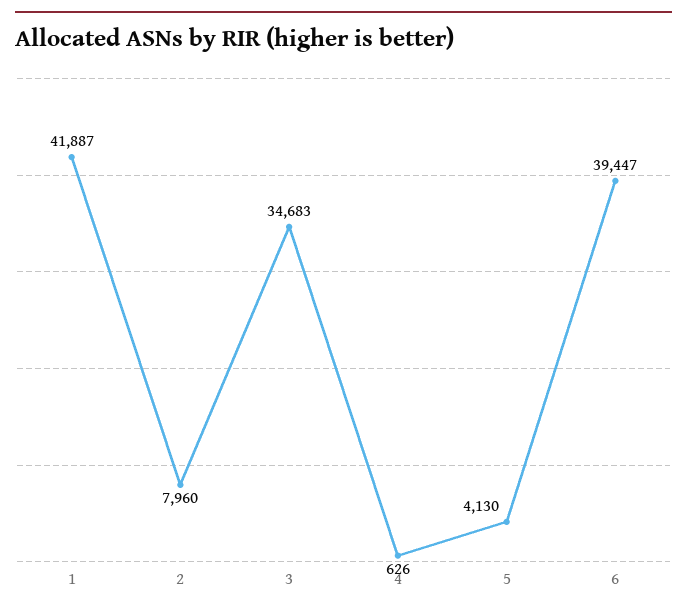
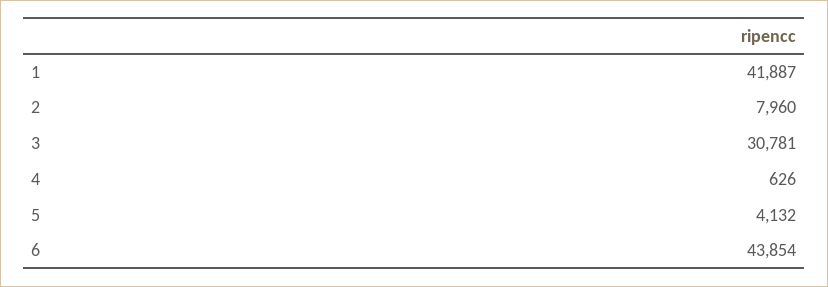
  {
    "1": 41887,
    "2": 7960,
-   "3": 34683,
+   "3": 30781,
    "4": 626,
-   "5": 4130,
+   "5": 4132,
-   "6": 39447
+   "6": 43854
  }

